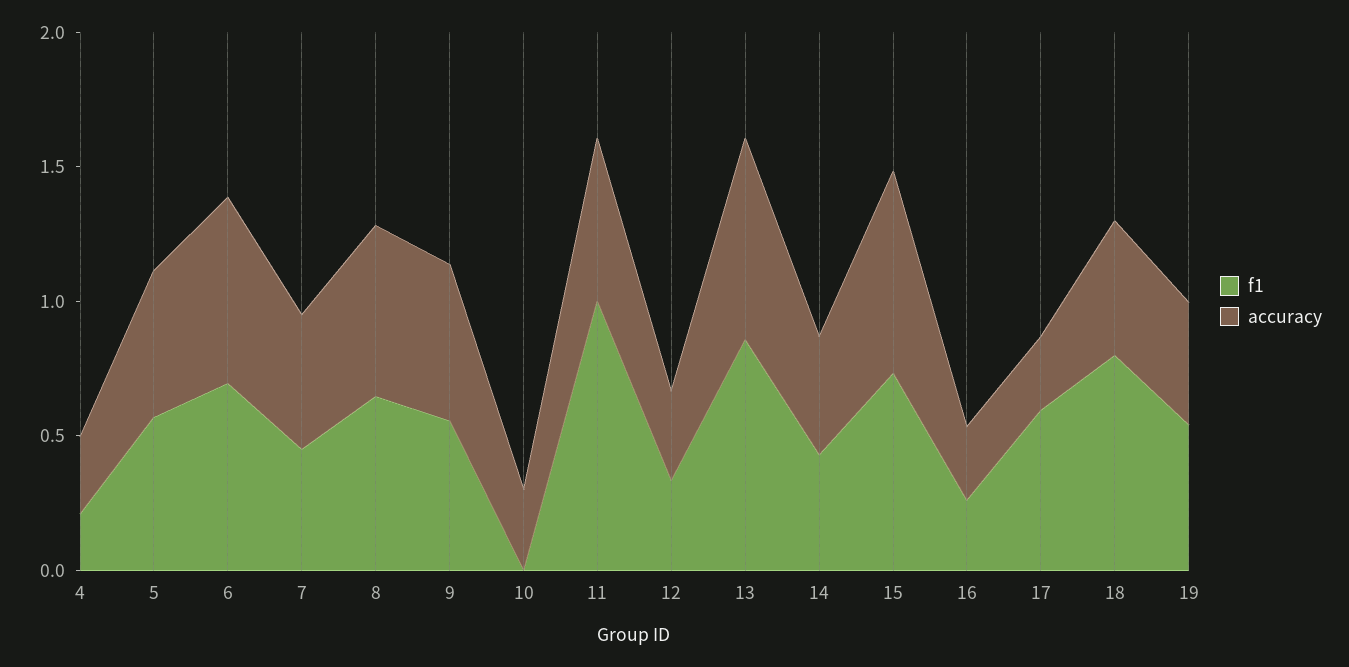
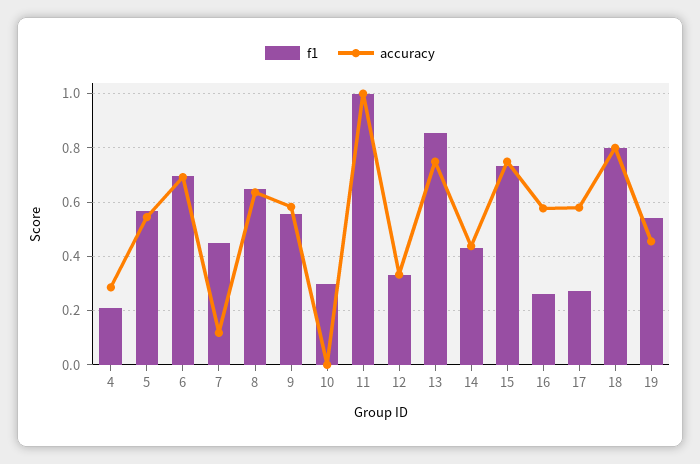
  {
    "f1": {
      "4": 0.2,
      "5": 0.575,
      "6": 0.7,
      "7": 0.45,
      "8": 0.65,
      "9": 0.55,
-     "10": 0,
+     "10": 0.3,
      "11": 1,
      "12": 0.325,
      "13": 0.85,
      "14": 0.425,
      "15": 0.725,
      "16": 0.25,
-     "17": 0.6,
+     "17": 0.275,
      "18": 0.8,
      "19": 0.55
    },
    "accuracy": {
      "4": 0.275,
      "5": 0.55,
      "6": 0.7,
-     "7": 0.5,
+     "7": 0.125,
      "8": 0.625,
      "9": 0.575,
-     "10": 0.3,
+     "10": 0,
-     "11": 0.6,
+     "11": 1,
      "12": 0.325,
      "13": 0.75,
      "14": 0.45,
      "15": 0.75,
-     "16": 0.3,
+     "16": 0.575,
-     "17": 0.3,
+     "17": 0.575,
-     "18": 0.5,
+     "18": 0.8,
      "19": 0.45
    }
  }

